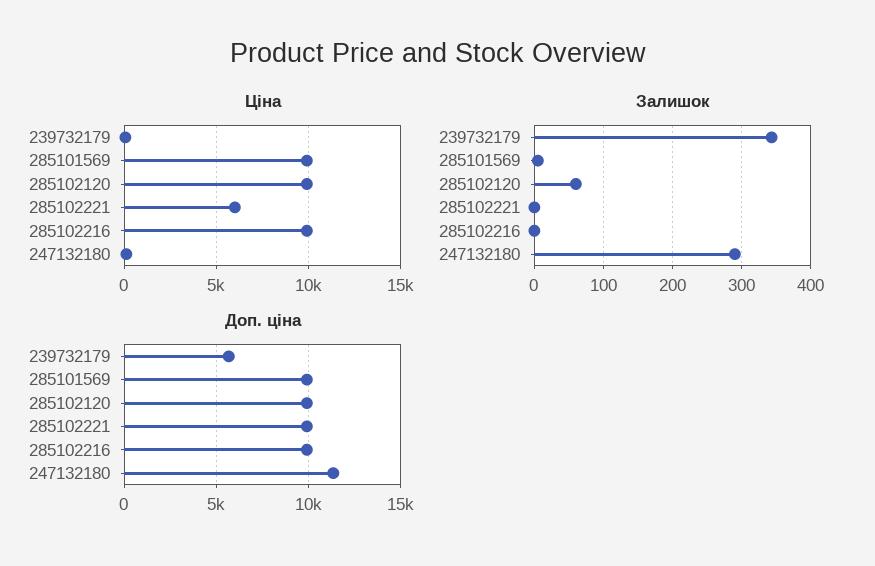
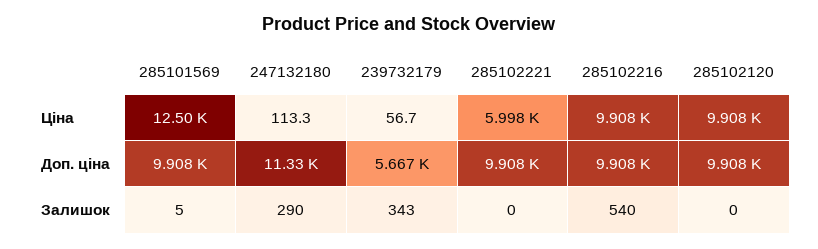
  {
    "Ціна": {
      "239732179": 56.7,
-     "285101569": 10000,
+     "285101569": 12500,
      "285102120": 9908,
      "285102221": 5998,
      "285102216": 9908,
      "247132180": 113.3
    },
    "Залишок": {
      "239732179": 343,
      "285101569": 5,
-     "285102120": 60,
+     "285102120": 0,
      "285102221": 0,
-     "285102216": 0,
+     "285102216": 540,
      "247132180": 290
    },
    "Доп. ціна": {
      "239732179": 5667,
      "285101569": 9908,
      "285102120": 9908,
      "285102221": 9908,
      "285102216": 9908,
      "247132180": 11330
    }
  }

